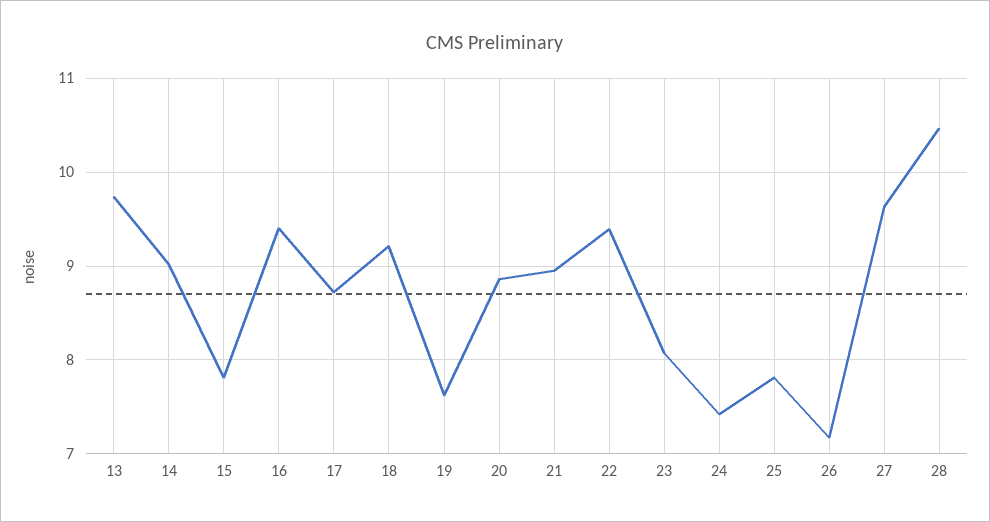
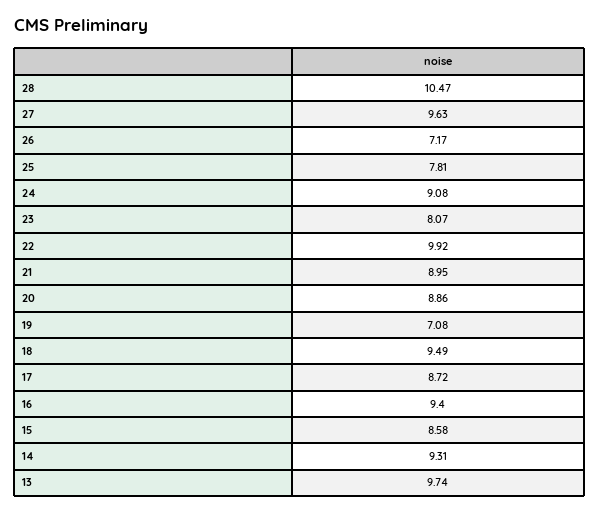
  {
    "13": 9.74,
-   "14": 9,
+   "14": 9.31,
-   "15": 7.8,
+   "15": 8.58,
    "16": 9.4,
    "17": 8.72,
-   "18": 9.2,
+   "18": 9.49,
-   "19": 7.6,
+   "19": 7.08,
    "20": 8.86,
    "21": 8.95,
-   "22": 9.4,
+   "22": 9.92,
    "23": 8.07,
-   "24": 7.4,
+   "24": 9.08,
    "25": 7.81,
    "26": 7.17,
    "27": 9.63,
    "28": 10.47
  }

